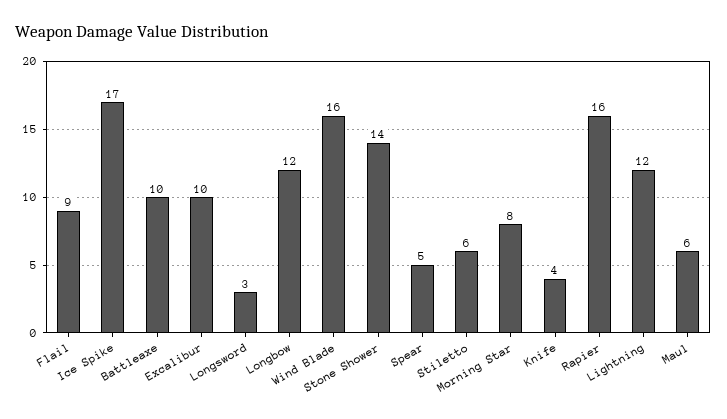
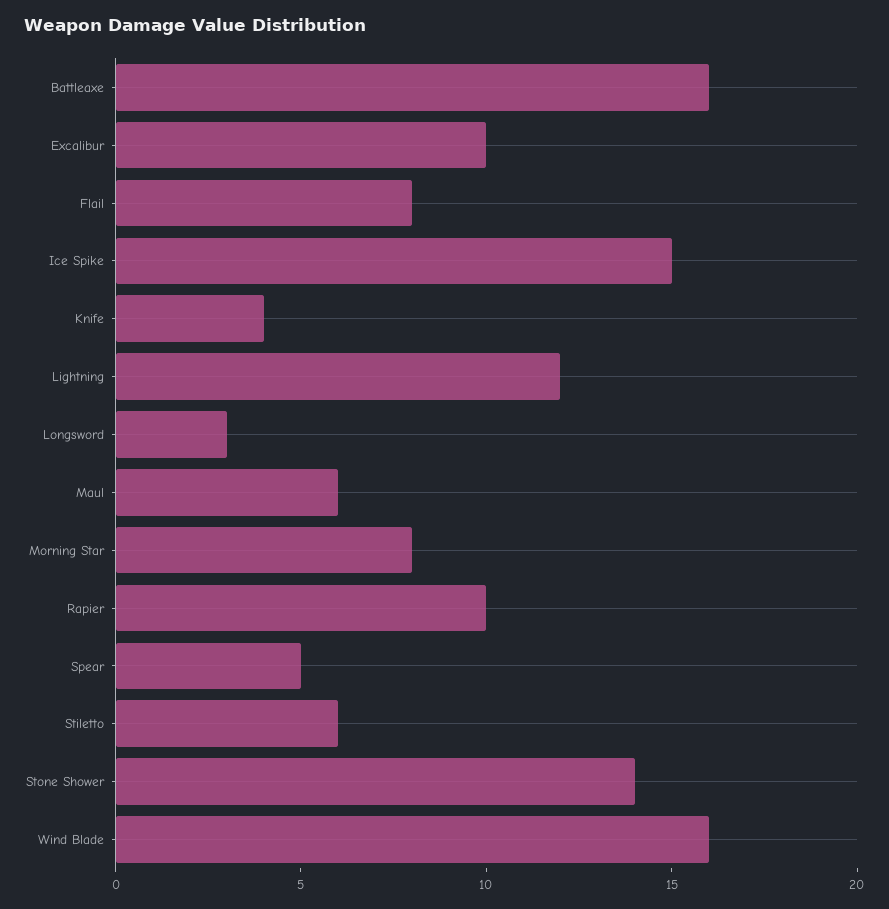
  {
-   "Flail": 9,
+   "Flail": 8,
-   "Ice Spike": 17,
+   "Ice Spike": 15,
-   "Battleaxe": 10,
+   "Battleaxe": 16,
    "Excalibur": 10,
    "Longsword": 3,
-   "Longbow": 12,
    "Wind Blade": 16,
    "Stone Shower": 14,
    "Spear": 5,
    "Stiletto": 6,
    "Morning Star": 8,
    "Knife": 4,
-   "Rapier": 16,
+   "Rapier": 10,
    "Lightning": 12,
    "Maul": 6
  }

